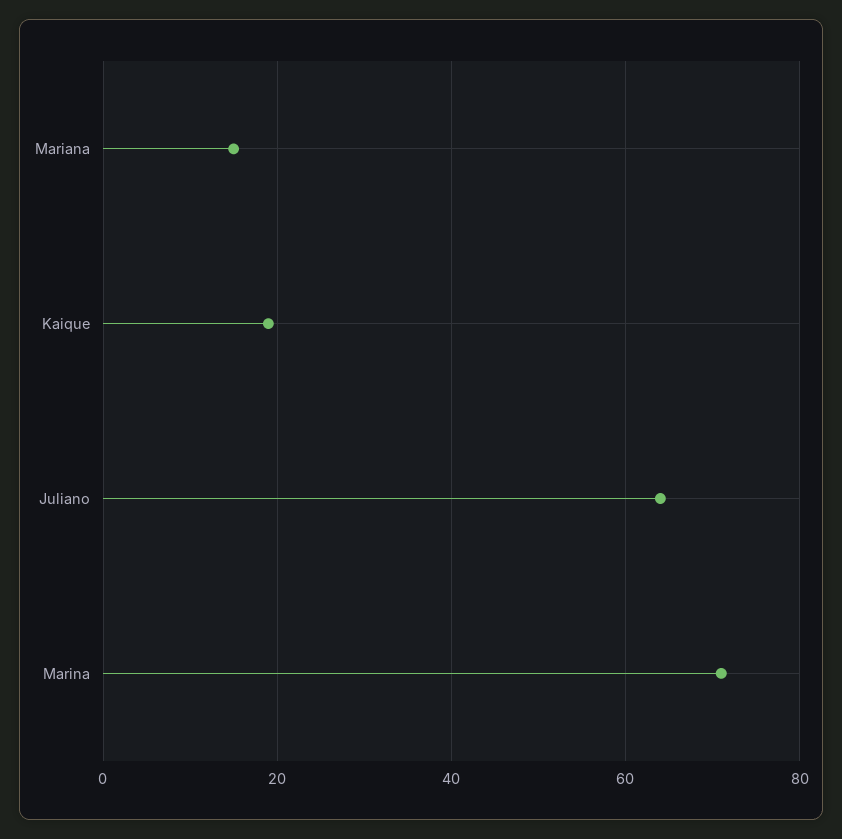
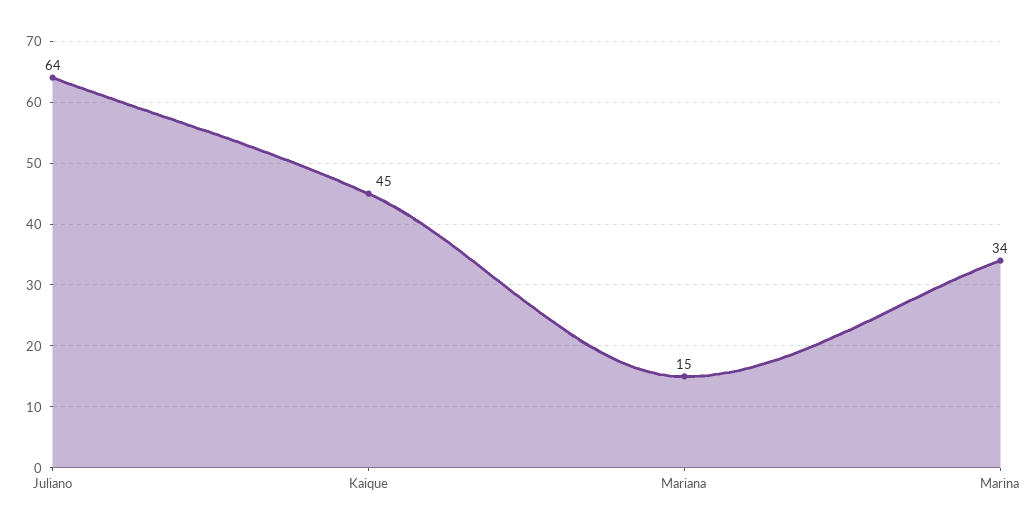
  {
    "Mariana": 15,
-   "Kaique": 20,
+   "Kaique": 45,
    "Juliano": 64,
-   "Marina": 70
+   "Marina": 34
  }

